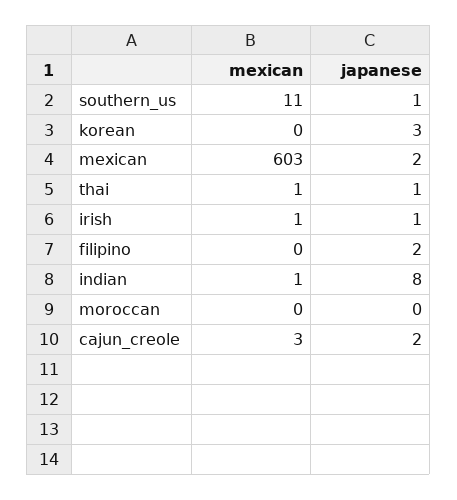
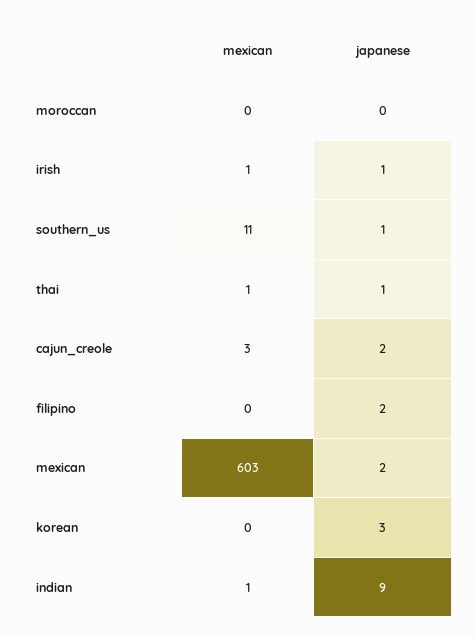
  {
    "mexican": {
      "southern_us": 11,
      "korean": 0,
      "mexican": 603,
      "thai": 1,
      "irish": 1,
      "filipino": 0,
      "indian": 1,
      "moroccan": 0,
      "cajun_creole": 3
    },
    "japanese": {
      "southern_us": 1,
      "korean": 3,
      "mexican": 2,
      "thai": 1,
      "irish": 1,
      "filipino": 2,
-     "indian": 8,
+     "indian": 9,
      "moroccan": 0,
      "cajun_creole": 2
    }
  }

